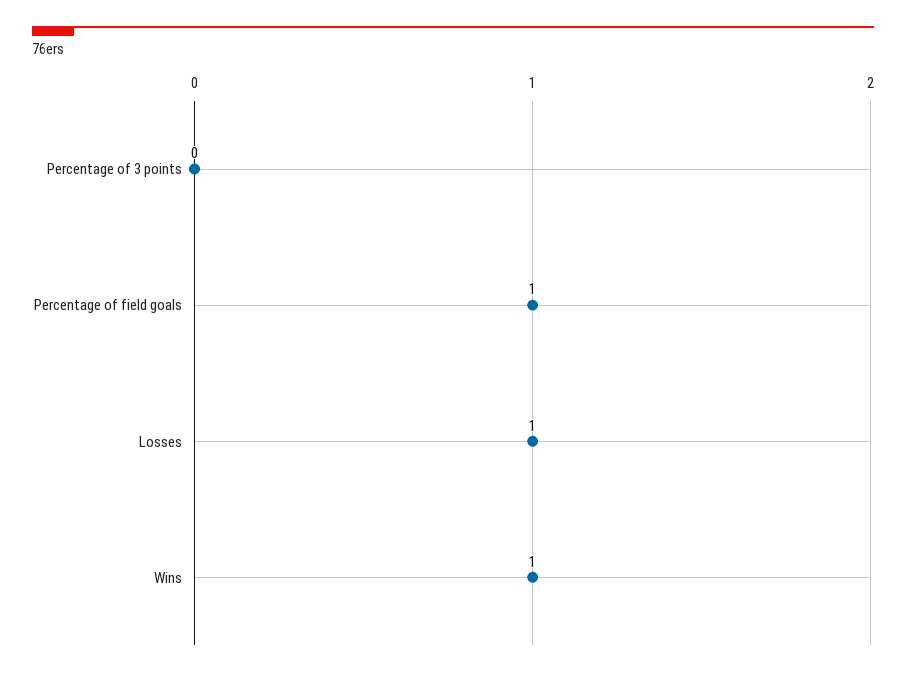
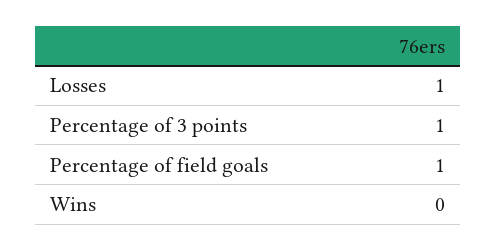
  {
-   "Percentage of 3 points": 0,
+   "Percentage of 3 points": 1,
    "Percentage of field goals": 1,
    "Losses": 1,
-   "Wins": 1
+   "Wins": 0
  }

